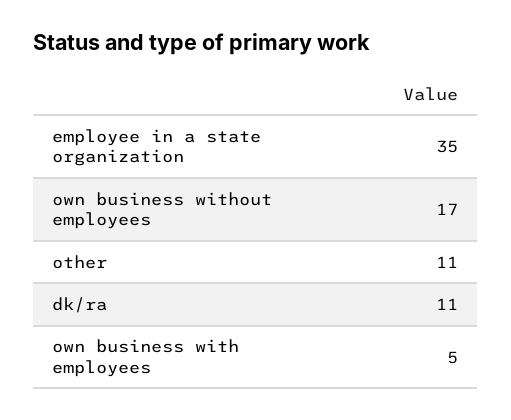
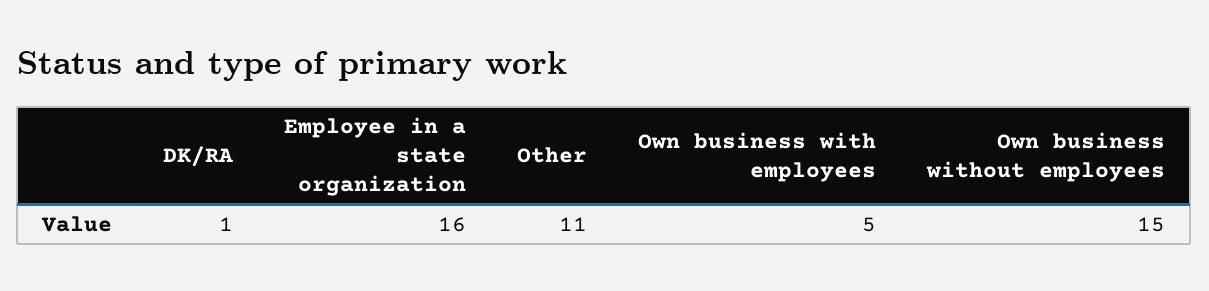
  {
-   "employee in a state organization": 35,
+   "employee in a state organization": 16,
-   "own business without employees": 17,
+   "own business without employees": 15,
    "other": 11,
-   "dk/ra": 11,
+   "dk/ra": 1,
    "own business with employees": 5
  }

